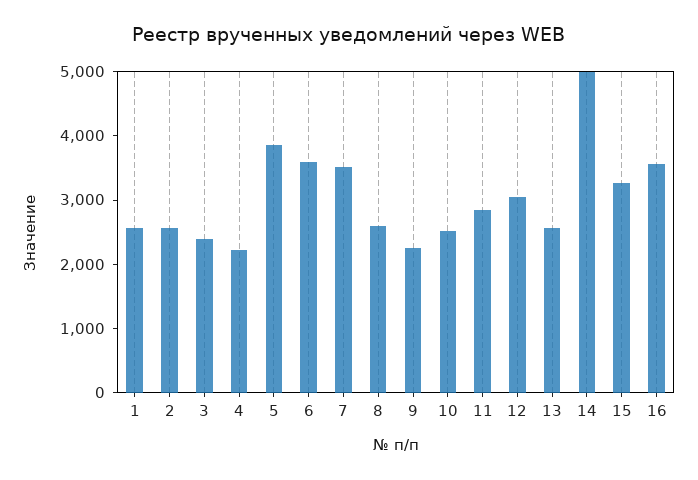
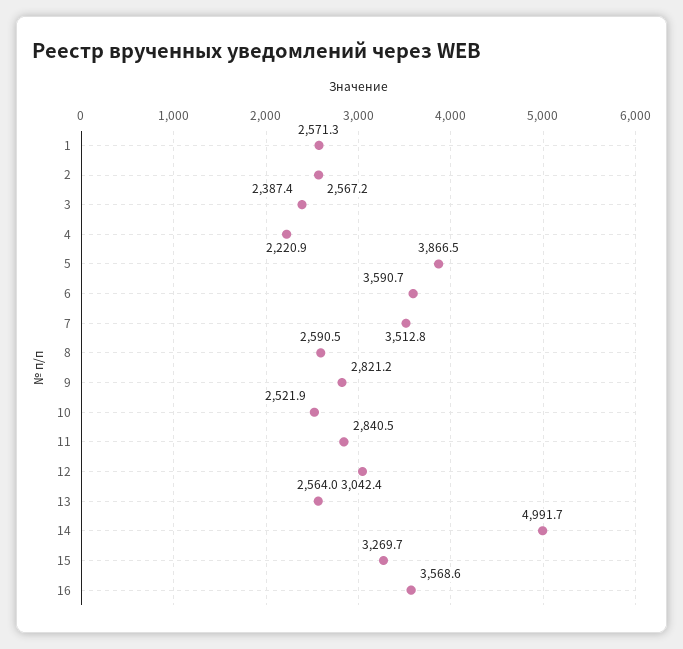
  {
    "1": 2571.3,
    "2": 2567.2,
    "3": 2387.4,
    "4": 2220.9,
    "5": 3866.5,
    "6": 3590.7,
    "7": 3512.8,
    "8": 2590.5,
-   "9": 2200,
+   "9": 2821.2,
    "10": 2521.9,
    "11": 2840.5,
    "12": 3042.4,
    "13": 2564,
    "14": 4991.7,
    "15": 3269.7,
    "16": 3568.6
  }

